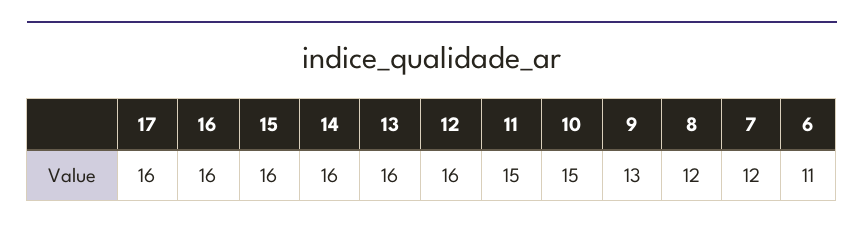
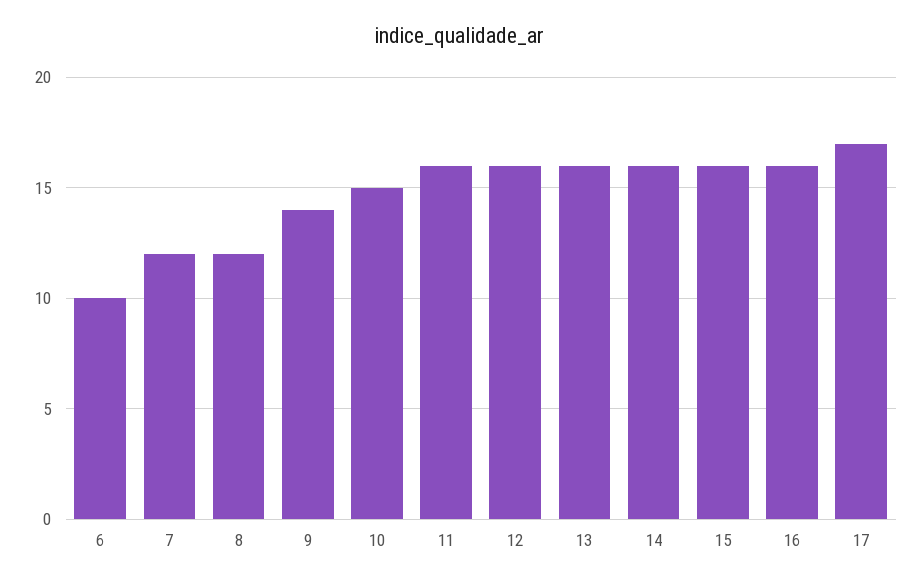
  {
-   "17": 16,
+   "17": 17,
    "16": 16,
    "15": 16,
    "14": 16,
    "13": 16,
    "12": 16,
-   "11": 15,
+   "11": 16,
    "10": 15,
-   "9": 13,
+   "9": 14,
    "8": 12,
    "7": 12,
-   "6": 11
+   "6": 10
  }

